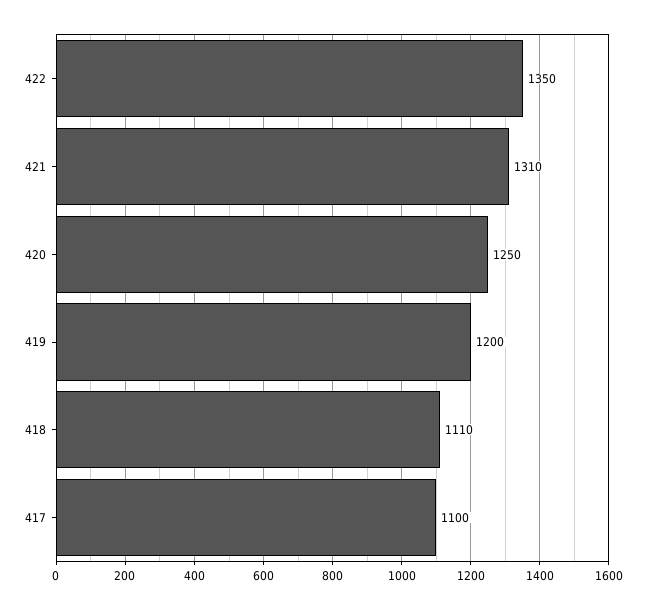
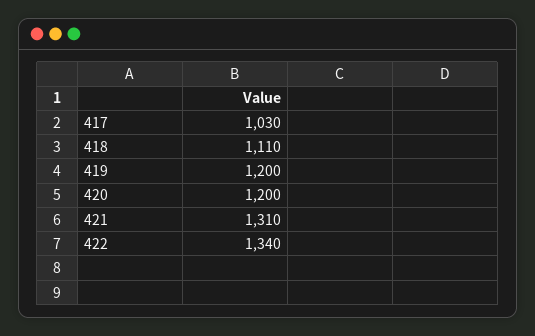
  {
-   "422": 1350,
+   "422": 1340,
    "421": 1310,
-   "420": 1250,
+   "420": 1200,
    "419": 1200,
    "418": 1110,
-   "417": 1100
+   "417": 1030
  }

